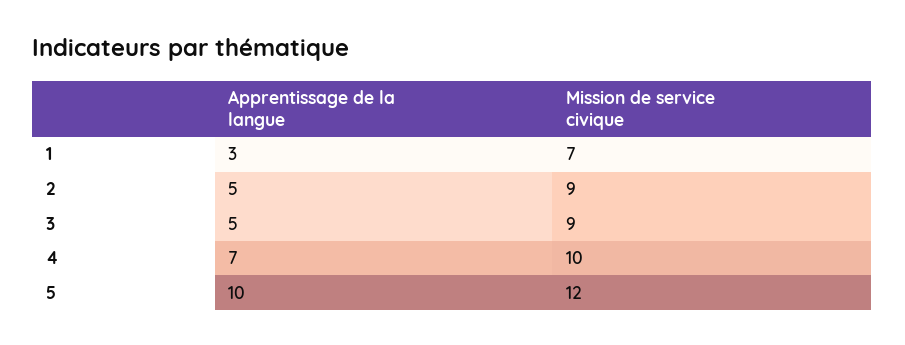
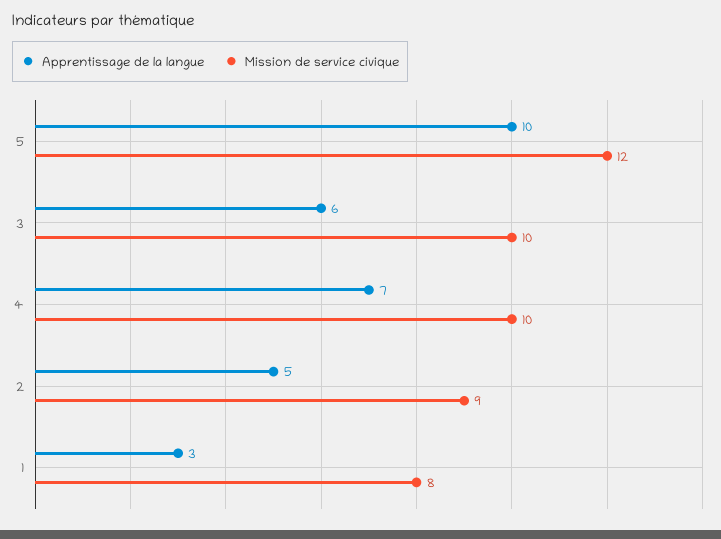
  {
    "Apprentissage de la langue": {
      "1": 3,
      "2": 5,
-     "3": 5,
+     "3": 6,
      "4": 7,
      "5": 10
    },
    "Mission de service civique": {
-     "1": 7,
+     "1": 8,
      "2": 9,
-     "3": 9,
+     "3": 10,
      "4": 10,
      "5": 12
    }
  }

